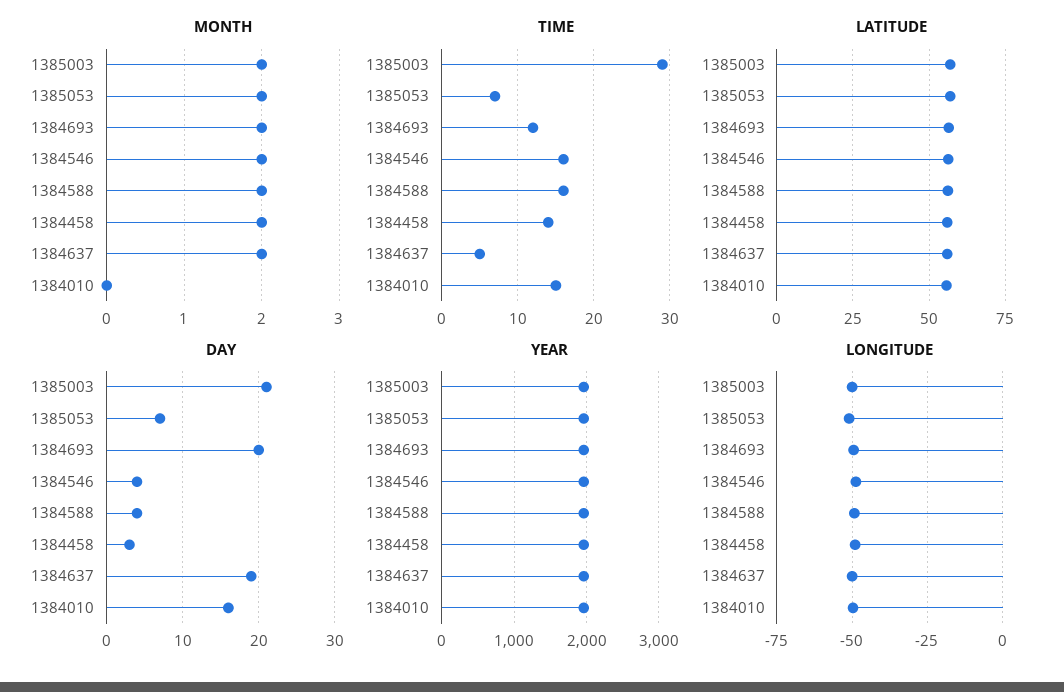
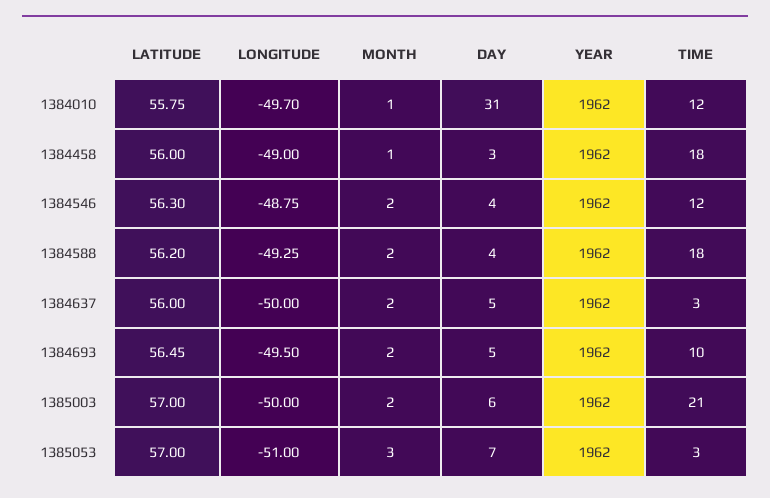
  {
    "MONTH": {
      "1385003": 2,
-     "1385053": 2,
+     "1385053": 3,
      "1384693": 2,
      "1384546": 2,
      "1384588": 2,
-     "1384458": 2,
+     "1384458": 1,
      "1384637": 2,
-     "1384010": 0
+     "1384010": 1
    },
    "TIME": {
-     "1385003": 29,
+     "1385003": 21,
-     "1385053": 7,
+     "1385053": 3,
-     "1384693": 12,
+     "1384693": 10,
-     "1384546": 16,
+     "1384546": 12,
-     "1384588": 16,
+     "1384588": 18,
-     "1384458": 14,
+     "1384458": 18,
-     "1384637": 5,
+     "1384637": 3,
-     "1384010": 15
+     "1384010": 12
    },
    "LATITUDE": {
      "1385003": 57,
      "1385053": 57,
      "1384693": 56.45,
      "1384546": 56.3,
      "1384588": 56.2,
      "1384458": 56,
      "1384637": 56,
      "1384010": 55.75
    },
    "DAY": {
-     "1385003": 21,
+     "1385003": 6,
      "1385053": 7,
-     "1384693": 20,
+     "1384693": 5,
      "1384546": 4,
      "1384588": 4,
      "1384458": 3,
-     "1384637": 19,
+     "1384637": 5,
-     "1384010": 16
+     "1384010": 31
    },
    "YEAR": {
      "1385003": 1962,
      "1385053": 1962,
      "1384693": 1962,
      "1384546": 1962,
      "1384588": 1962,
      "1384458": 1962,
      "1384637": 1962,
      "1384010": 1962
    },
    "LONGITUDE": {
      "1385003": -50,
      "1385053": -51,
      "1384693": -49.5,
      "1384546": -48.75,
      "1384588": -49.25,
      "1384458": -49,
      "1384637": -50,
      "1384010": -49.7
    }
  }

